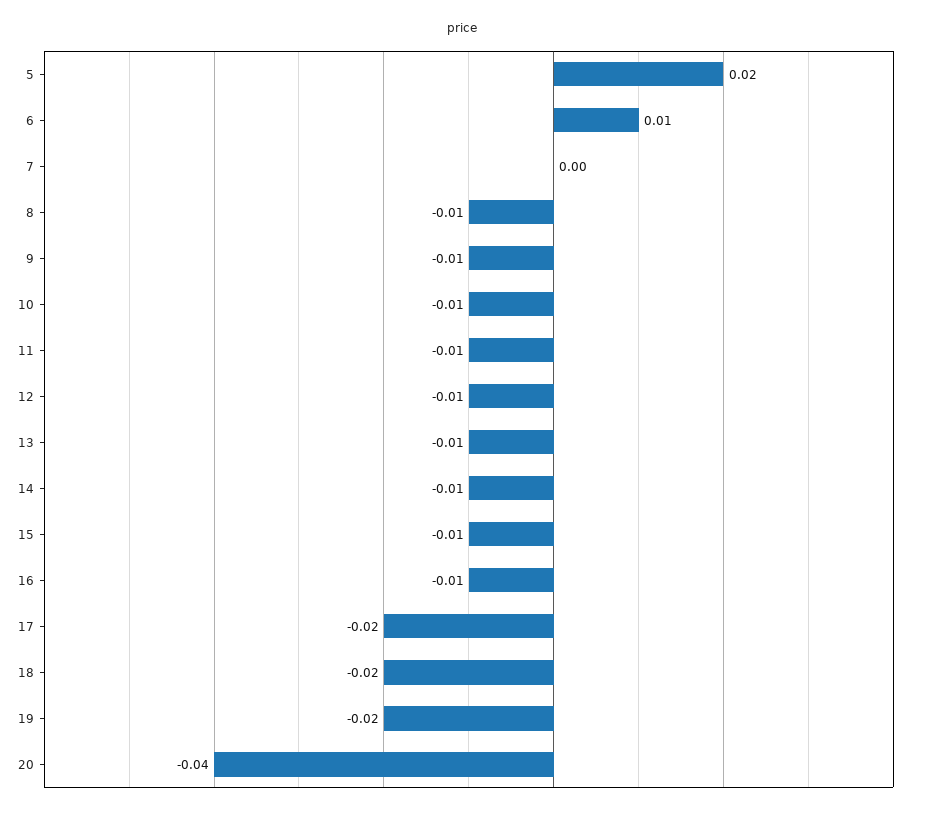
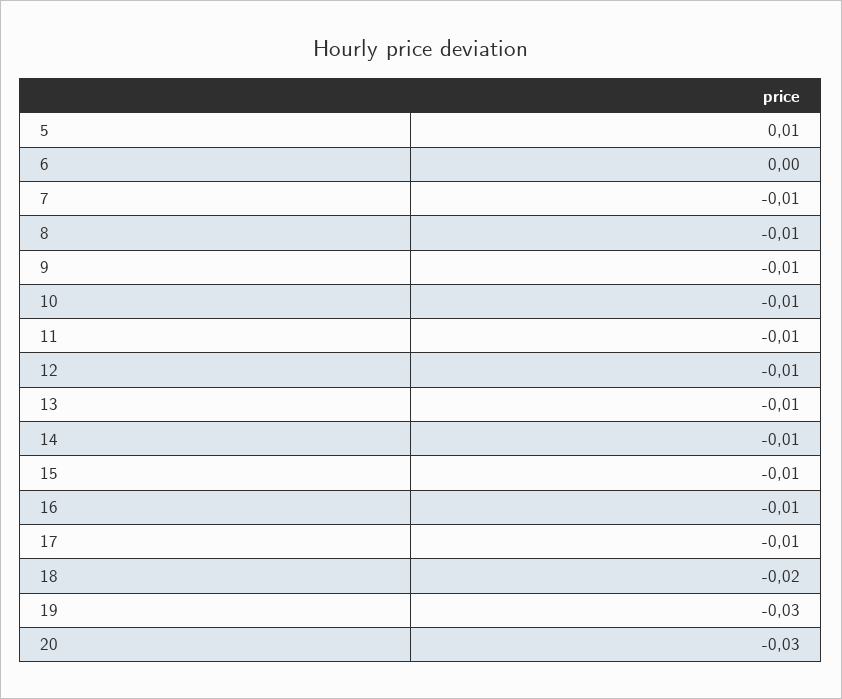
  {
-   "5": 0.02,
+   "5": 0.01,
-   "6": 0.01,
+   "6": 0,
-   "7": 0,
+   "7": -0.01,
    "8": -0.01,
    "9": -0.01,
    "10": -0.01,
    "11": -0.01,
    "12": -0.01,
    "13": -0.01,
    "14": -0.01,
    "15": -0.01,
    "16": -0.01,
-   "17": -0.02,
+   "17": -0.01,
    "18": -0.02,
-   "19": -0.02,
+   "19": -0.03,
-   "20": -0.04
+   "20": -0.03
  }

